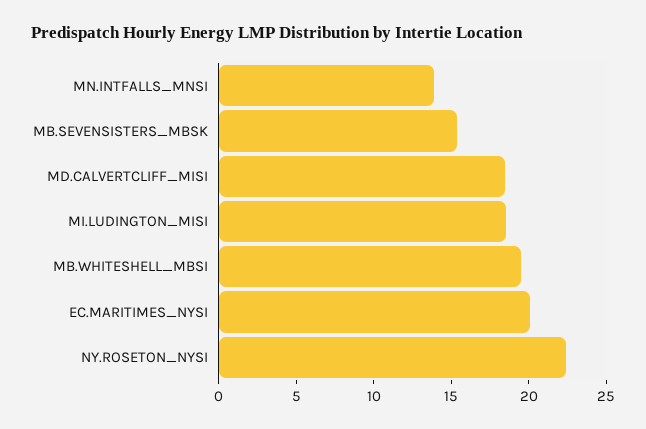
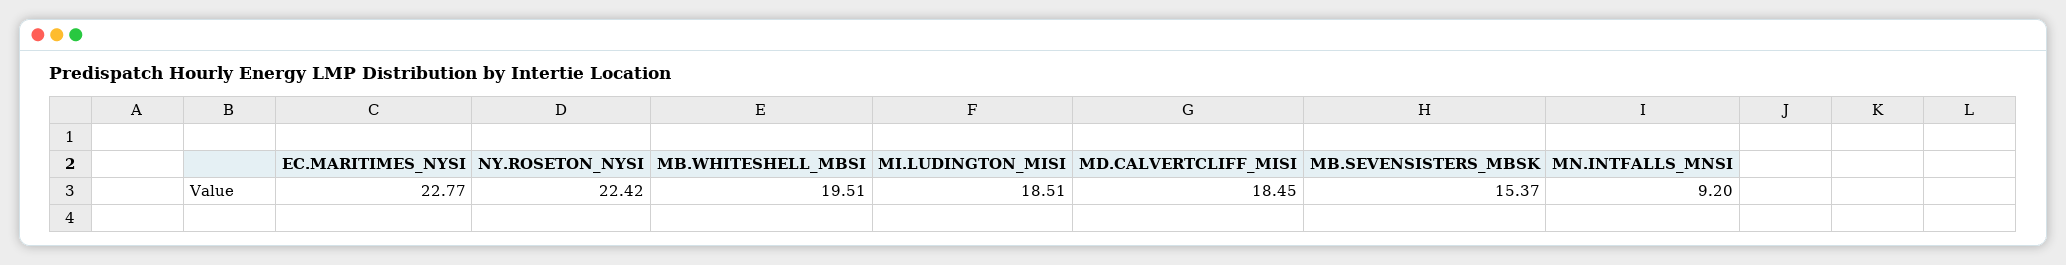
  {
-   "MN.INTFALLS_MNSI": 14,
+   "MN.INTFALLS_MNSI": 9.2,
    "MB.SEVENSISTERS_MBSK": 15.37,
    "MD.CALVERTCLIFF_MISI": 18.45,
    "MI.LUDINGTON_MISI": 18.51,
    "MB.WHITESHELL_MBSI": 19.51,
-   "EC.MARITIMES_NYSI": 20,
+   "EC.MARITIMES_NYSI": 22.77,
    "NY.ROSETON_NYSI": 22.42
  }

